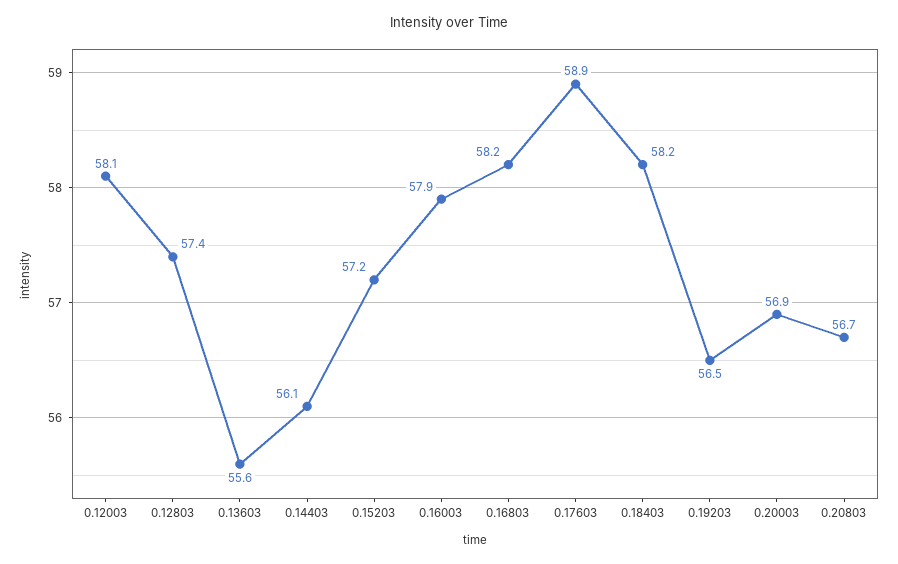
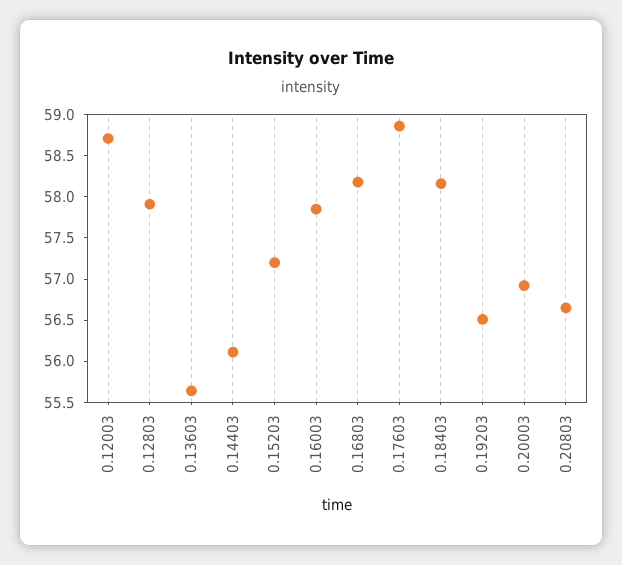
  {
-   "0.12003": 58.1,
+   "0.12003": 58.7,
-   "0.12803": 57.4,
+   "0.12803": 57.9,
    "0.13603": 55.6,
    "0.14403": 56.1,
    "0.15203": 57.2,
    "0.16003": 57.9,
    "0.16803": 58.2,
    "0.17603": 58.9,
    "0.18403": 58.2,
    "0.19203": 56.5,
    "0.20003": 56.9,
    "0.20803": 56.7
  }

